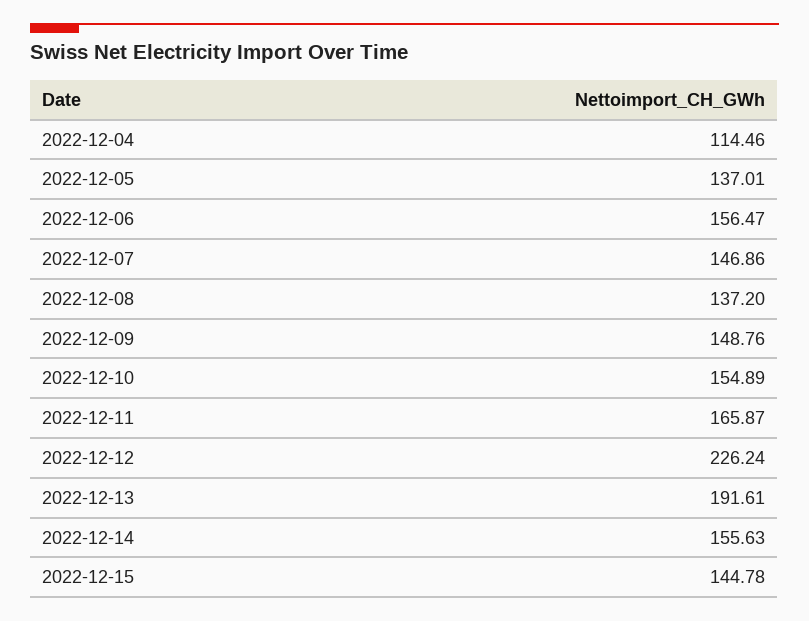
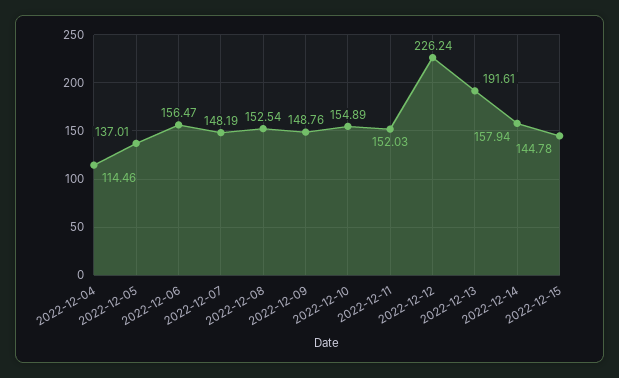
  {
    "2022-12-04": 114.46,
    "2022-12-05": 137.01,
    "2022-12-06": 156.47,
-   "2022-12-07": 146.86,
+   "2022-12-07": 148.19,
-   "2022-12-08": 137.2,
+   "2022-12-08": 152.54,
    "2022-12-09": 148.76,
    "2022-12-10": 154.89,
-   "2022-12-11": 165.87,
+   "2022-12-11": 152.03,
    "2022-12-12": 226.24,
    "2022-12-13": 191.61,
-   "2022-12-14": 155.63,
+   "2022-12-14": 157.94,
    "2022-12-15": 144.78
  }

